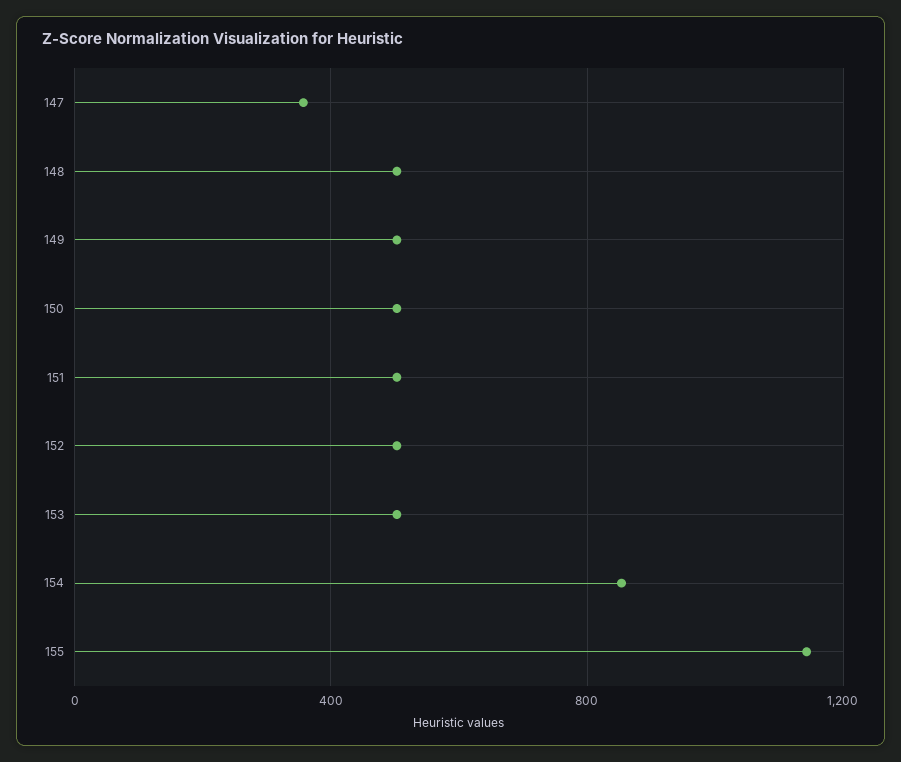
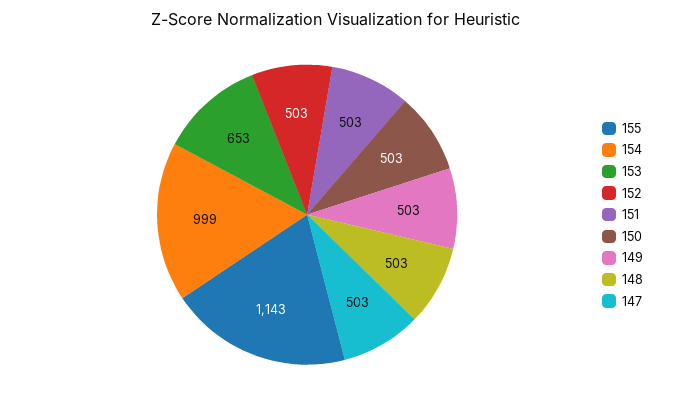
  {
-   "147": 350,
+   "147": 503,
    "148": 503,
    "149": 503,
    "150": 503,
    "151": 503,
    "152": 503,
-   "153": 500,
+   "153": 653,
-   "154": 850,
+   "154": 999,
    "155": 1143
  }

